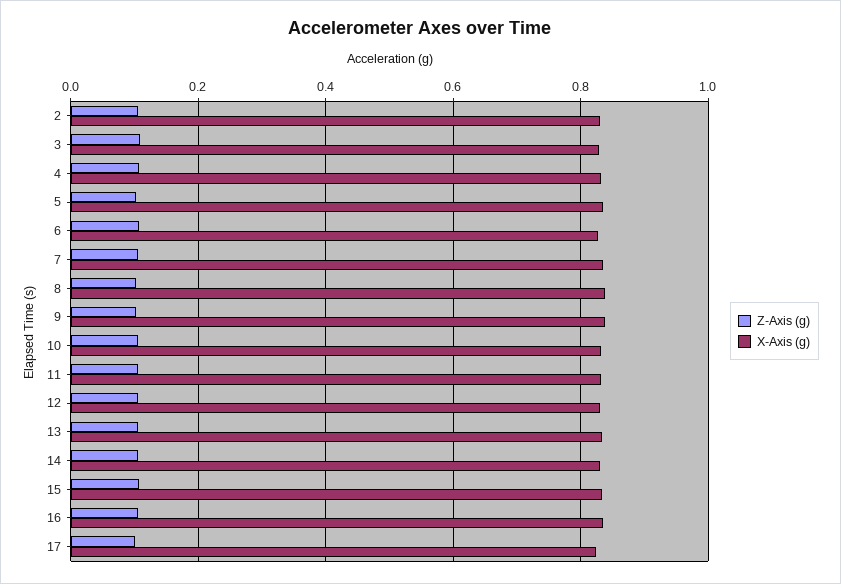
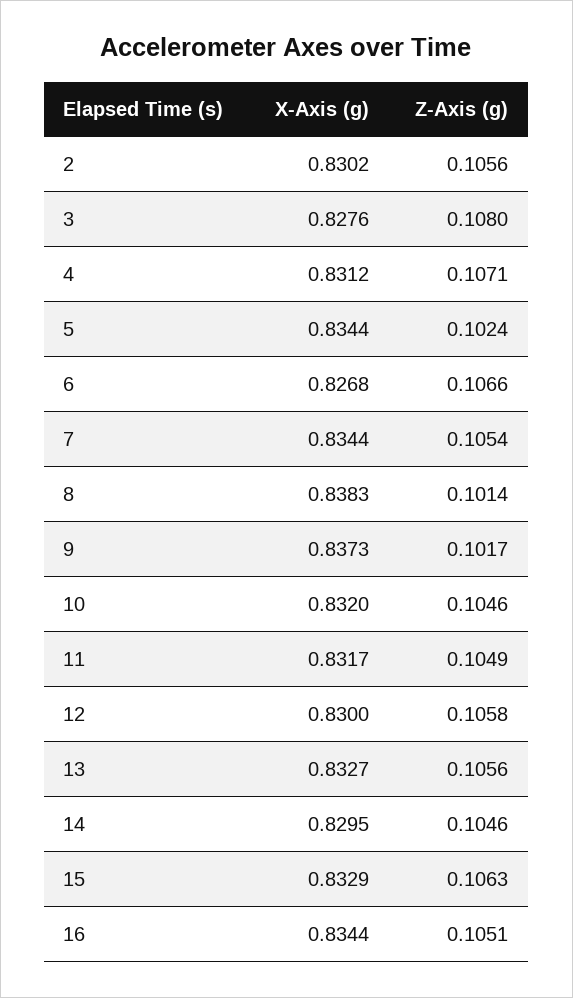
  {
    "Z-Axis (g)": {
      "2": 0.1056,
      "3": 0.108,
      "4": 0.1071,
      "5": 0.1024,
      "6": 0.1066,
      "7": 0.1054,
      "8": 0.1014,
      "9": 0.1017,
      "10": 0.1046,
      "11": 0.1049,
      "12": 0.1058,
      "13": 0.1056,
      "14": 0.1046,
      "15": 0.1063,
-     "16": 0.1051,
+     "16": 0.1051
-     "17": 0.1
    },
    "X-Axis (g)": {
      "2": 0.8302,
      "3": 0.8276,
      "4": 0.8312,
      "5": 0.8344,
      "6": 0.8268,
      "7": 0.8344,
      "8": 0.8383,
      "9": 0.8373,
      "10": 0.832,
      "11": 0.8317,
      "12": 0.83,
      "13": 0.8327,
      "14": 0.8295,
      "15": 0.8329,
-     "16": 0.8344,
+     "16": 0.8344
-     "17": 0.82
    }
  }

